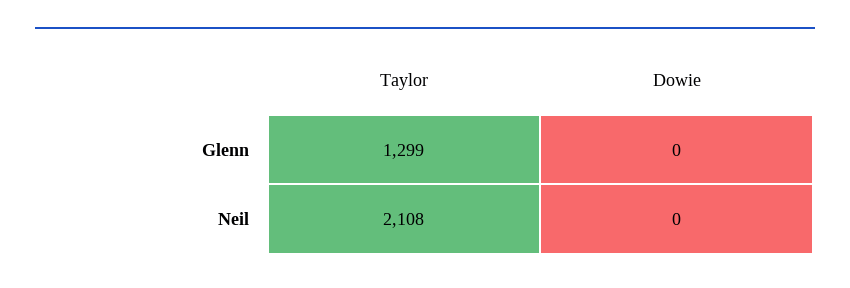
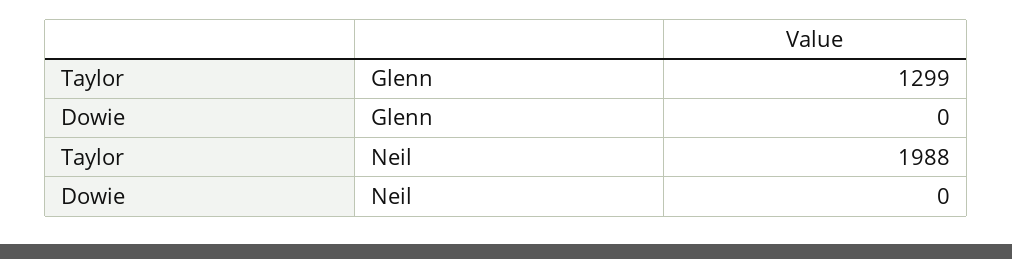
  {
    "Taylor": {
      "Glenn": 1299,
-     "Neil": 2108
+     "Neil": 1988
    },
    "Dowie": {
      "Glenn": 0,
      "Neil": 0
    }
  }

